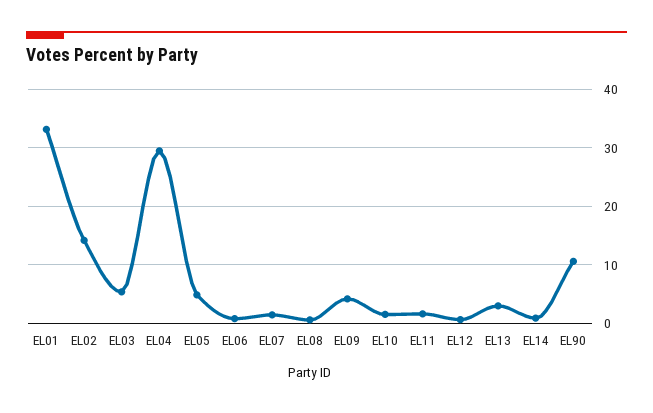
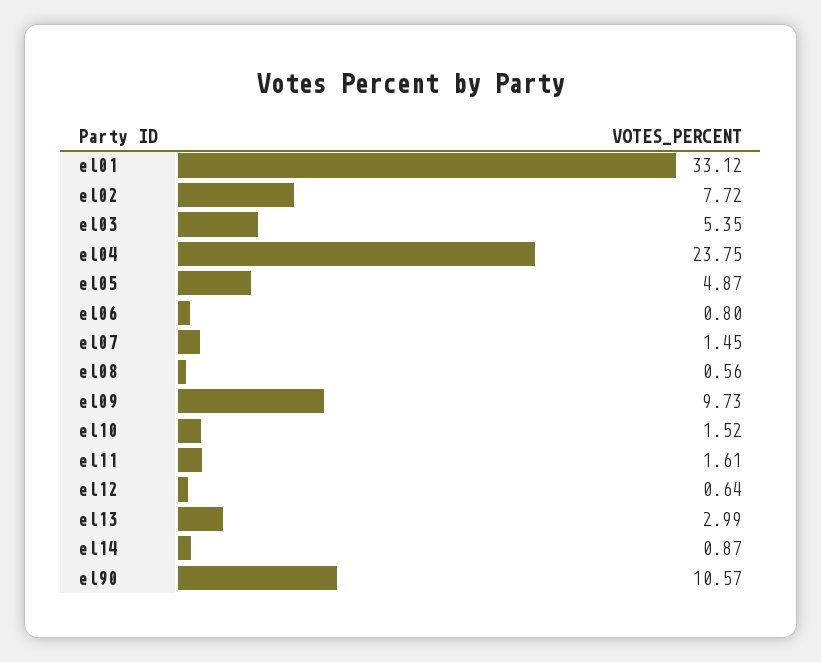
  {
    "EL01": 33.12,
-   "EL02": 14,
+   "EL02": 7.72,
    "EL03": 5.35,
-   "EL04": 30,
+   "EL04": 23.75,
    "EL05": 4.87,
    "EL06": 0.8,
    "EL07": 1.45,
    "EL08": 0.56,
-   "EL09": 4,
+   "EL09": 9.73,
    "EL10": 1.52,
    "EL11": 1.61,
    "EL12": 0.64,
    "EL13": 2.99,
    "EL14": 0.87,
    "EL90": 10.57
  }

